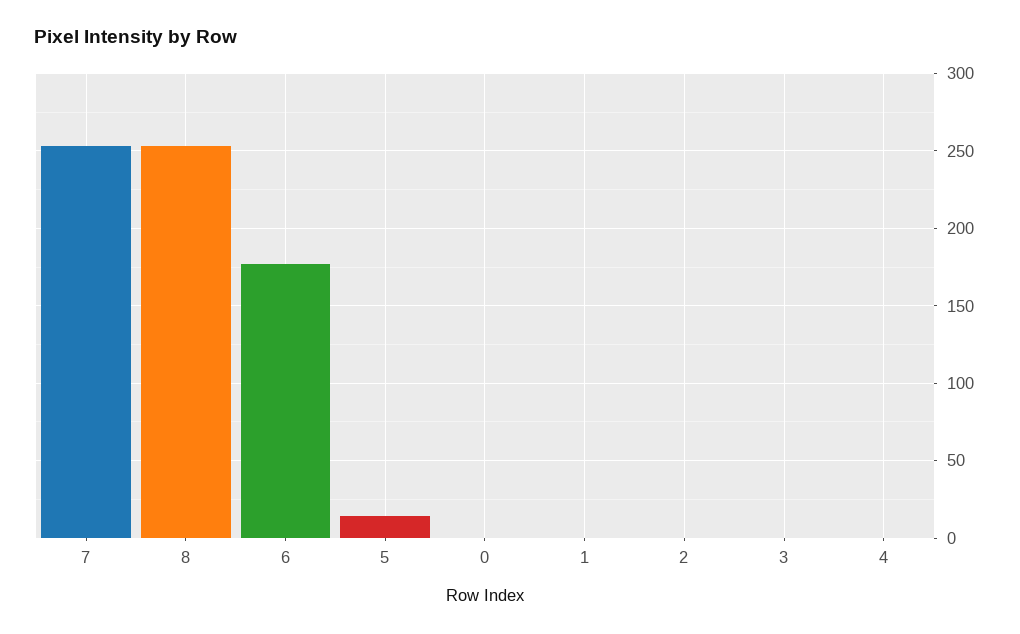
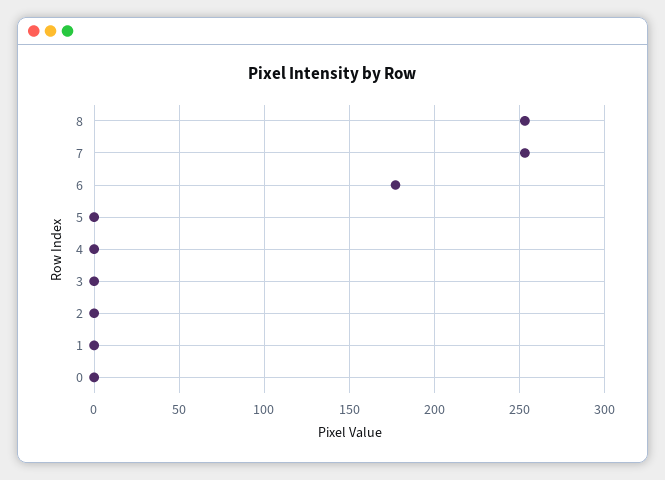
  {
    "7": 255,
    "8": 255,
    "6": 175,
-   "5": 15,
+   "5": 0,
    "0": 0,
    "1": 0,
    "2": 0,
    "3": 0,
    "4": 0
  }

